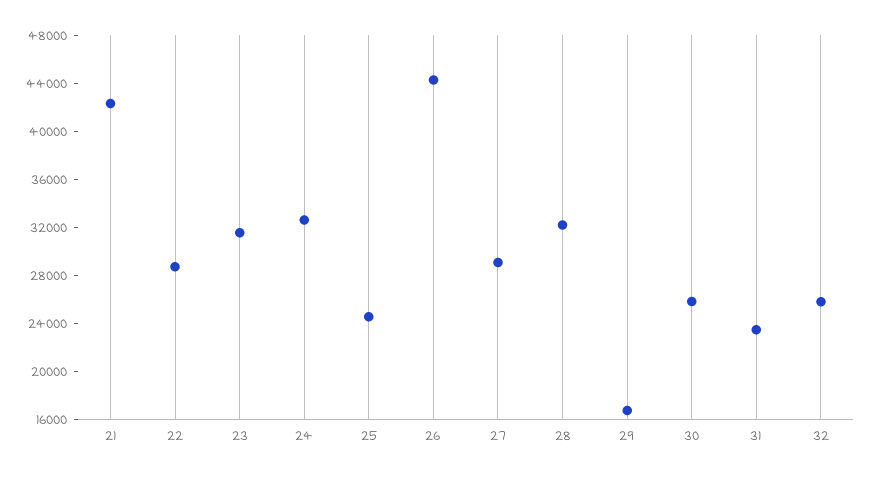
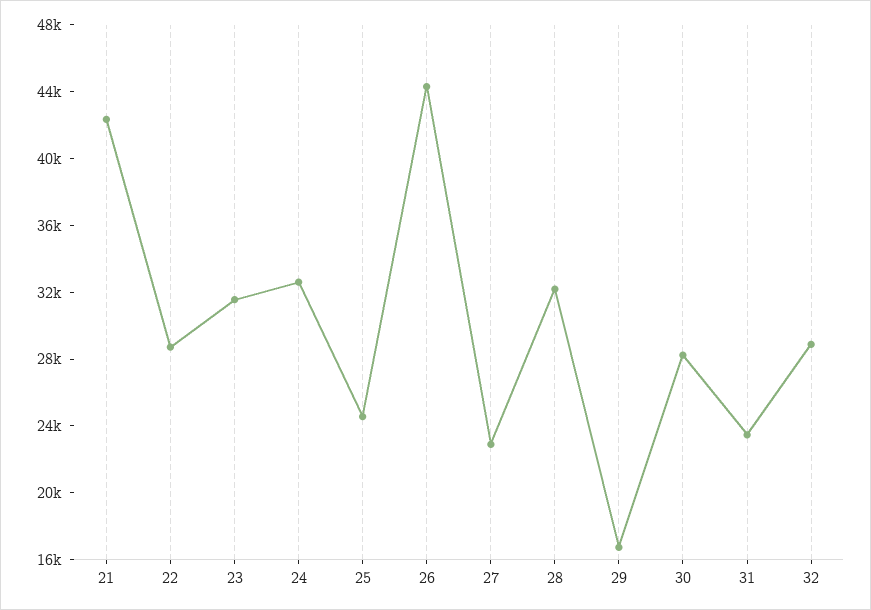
  {
    "21": 42000,
    "22": 29000,
    "23": 32000,
    "24": 33000,
    "25": 25000,
    "26": 44000,
-   "27": 29000,
+   "27": 23000,
    "28": 32000,
    "29": 17000,
-   "30": 26000,
+   "30": 28000,
    "31": 23000,
-   "32": 26000
+   "32": 29000
  }

